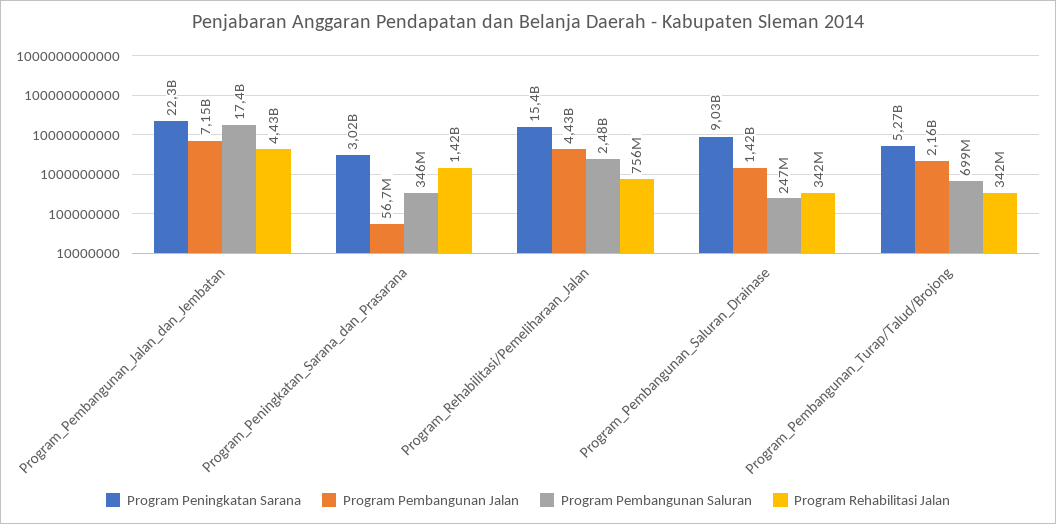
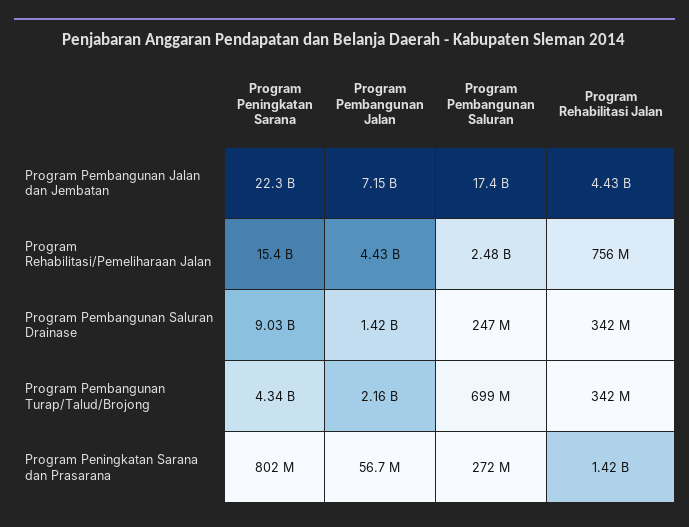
  {
    "Program Peningkatan Sarana": {
      "Program_Pembangunan_Jalan_dan_Jembatan": 22300000000,
-     "Program_Peningkatan_Sarana_dan_Prasarana": 3020000000,
+     "Program_Peningkatan_Sarana_dan_Prasarana": 802000000,
      "Program_Rehabilitasi/Pemeliharaan_Jalan": 15400000000,
      "Program_Pembangunan_Saluran_Drainase": 9030000000,
-     "Program_Pembangunan_Turap/Talud/Brojong": 5270000000
+     "Program_Pembangunan_Turap/Talud/Brojong": 4340000000
    },
    "Program Pembangunan Jalan": {
      "Program_Pembangunan_Jalan_dan_Jembatan": 7150000000,
      "Program_Peningkatan_Sarana_dan_Prasarana": 56700000,
      "Program_Rehabilitasi/Pemeliharaan_Jalan": 4430000000,
      "Program_Pembangunan_Saluran_Drainase": 1420000000,
      "Program_Pembangunan_Turap/Talud/Brojong": 2160000000
    },
    "Program Pembangunan Saluran": {
      "Program_Pembangunan_Jalan_dan_Jembatan": 17400000000,
-     "Program_Peningkatan_Sarana_dan_Prasarana": 346000000,
+     "Program_Peningkatan_Sarana_dan_Prasarana": 272000000,
      "Program_Rehabilitasi/Pemeliharaan_Jalan": 2480000000,
      "Program_Pembangunan_Saluran_Drainase": 247000000,
      "Program_Pembangunan_Turap/Talud/Brojong": 699000000
    },
    "Program Rehabilitasi Jalan": {
      "Program_Pembangunan_Jalan_dan_Jembatan": 4430000000,
      "Program_Peningkatan_Sarana_dan_Prasarana": 1420000000,
      "Program_Rehabilitasi/Pemeliharaan_Jalan": 756000000,
      "Program_Pembangunan_Saluran_Drainase": 342000000,
      "Program_Pembangunan_Turap/Talud/Brojong": 342000000
    }
  }

